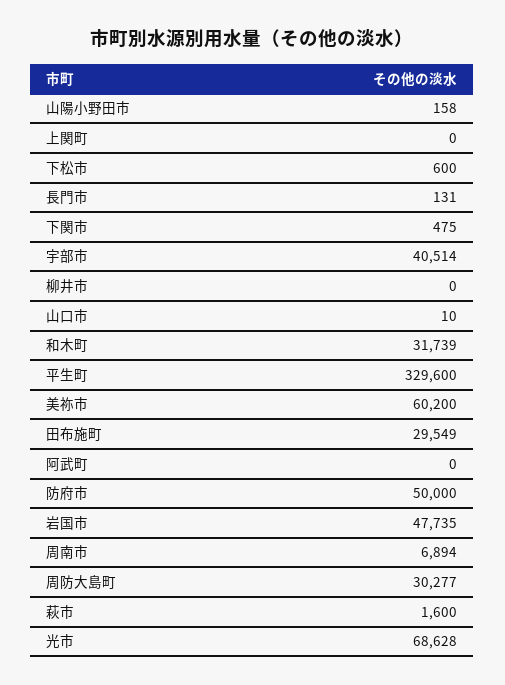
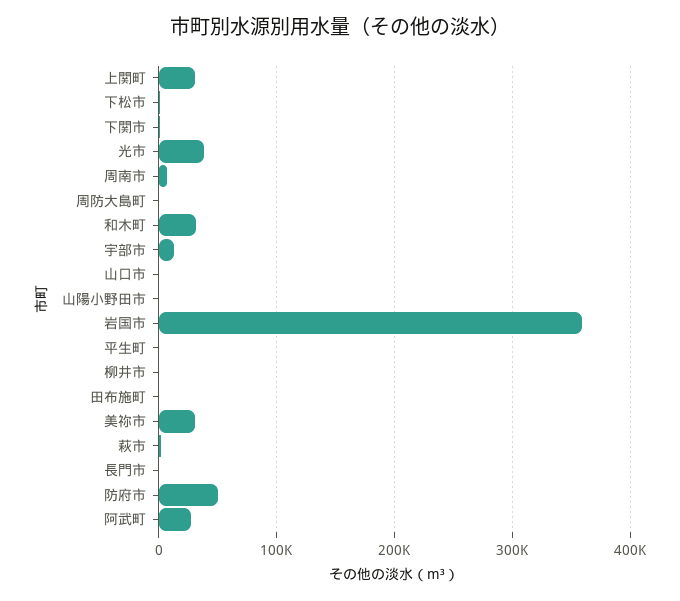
  {
    "山陽小野田市": 158,
-   "上関町": 0,
+   "上関町": 30000,
    "下松市": 600,
    "長門市": 131,
    "下関市": 475,
-   "宇部市": 40514,
+   "宇部市": 10000,
    "柳井市": 0,
    "山口市": 10,
    "和木町": 31739,
-   "平生町": 329600,
+   "平生町": 0,
-   "美祢市": 60200,
+   "美祢市": 30000,
-   "田布施町": 29549,
+   "田布施町": 0,
-   "阿武町": 0,
+   "阿武町": 30000,
    "防府市": 50000,
-   "岩国市": 47735,
+   "岩国市": 360000,
    "周南市": 6894,
-   "周防大島町": 30277,
+   "周防大島町": 0,
    "萩市": 1600,
-   "光市": 68628
+   "光市": 40000
  }

